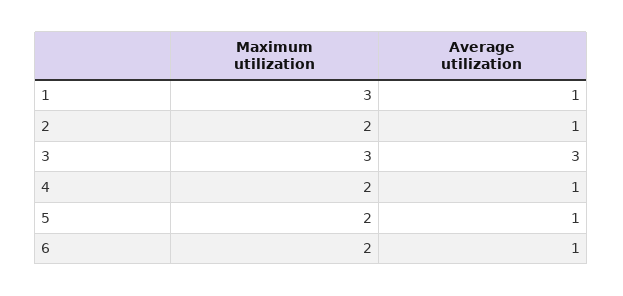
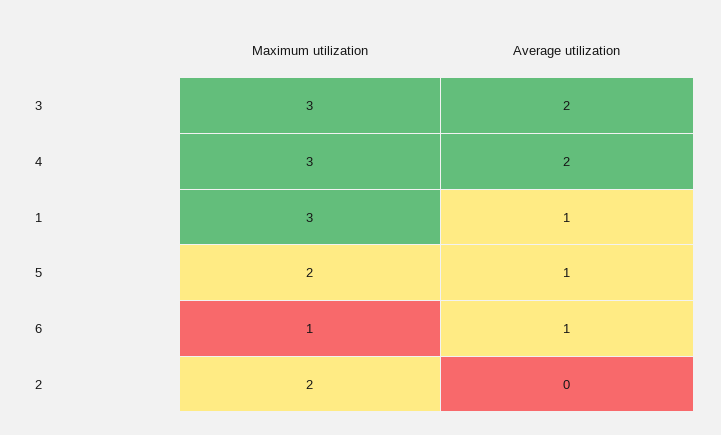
  {
    "Maximum utilization": {
      "1": 3,
      "2": 2,
      "3": 3,
-     "4": 2,
+     "4": 3,
      "5": 2,
-     "6": 2
+     "6": 1
    },
    "Average utilization": {
      "1": 1,
-     "2": 1,
+     "2": 0,
-     "3": 3,
+     "3": 2,
-     "4": 1,
+     "4": 2,
      "5": 1,
      "6": 1
    }
  }

